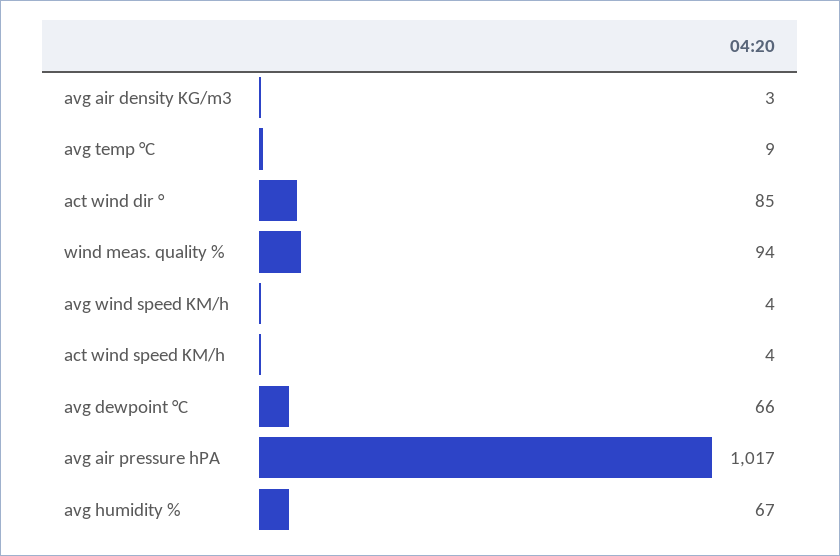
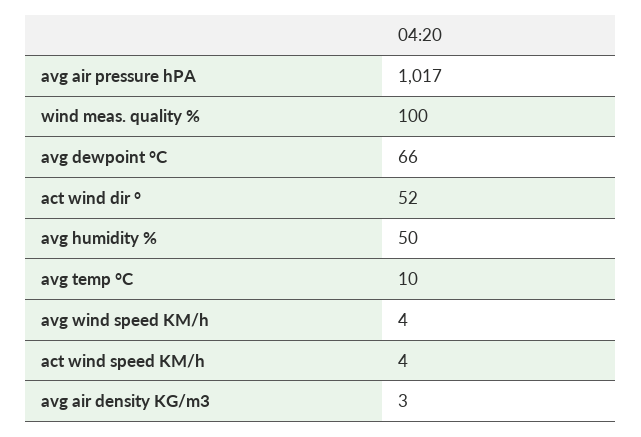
  {
    "avg air density KG/m3": 3,
-   "avg temp °C": 9,
+   "avg temp °C": 10,
-   "act wind dir °": 85,
+   "act wind dir °": 52,
-   "wind meas. quality %": 94,
+   "wind meas. quality %": 100,
    "avg wind speed KM/h": 4,
    "act wind speed KM/h": 4,
    "avg dewpoint °C": 66,
    "avg air pressure hPA": 1017,
-   "avg humidity %": 67
+   "avg humidity %": 50
  }

